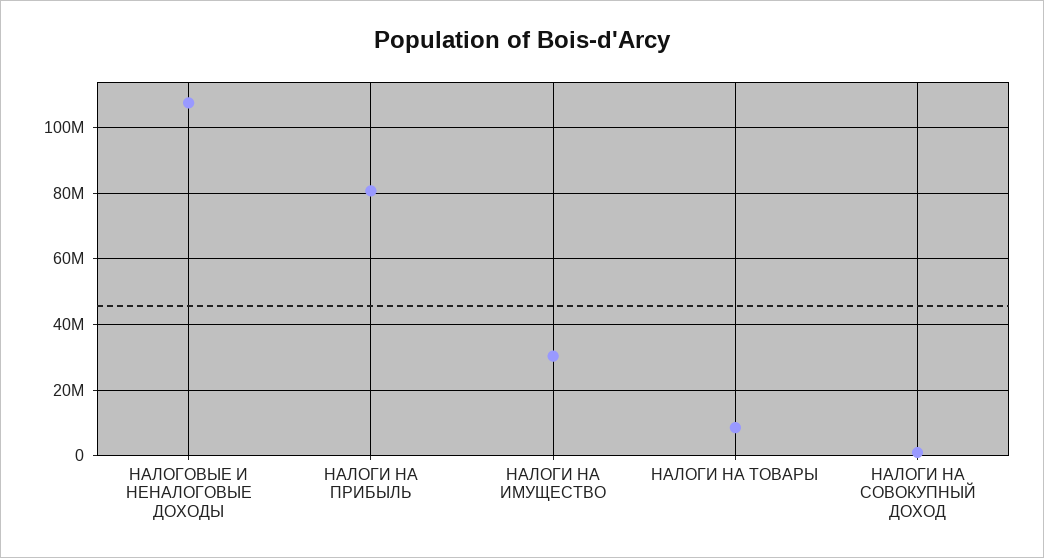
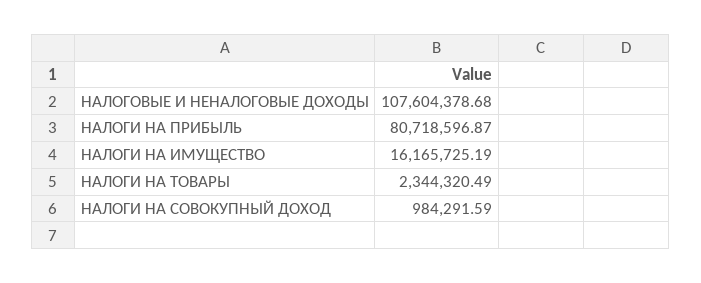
  {
    "НАЛОГОВЫЕ И НЕНАЛОГОВЫЕ ДОХОДЫ": 107604378.68,
    "НАЛОГИ НА ПРИБЫЛЬ": 80718596.87,
-   "НАЛОГИ НА ИМУЩЕСТВО": 30000000,
+   "НАЛОГИ НА ИМУЩЕСТВО": 16165725.19,
-   "НАЛОГИ НА ТОВАРЫ": 8000000,
+   "НАЛОГИ НА ТОВАРЫ": 2344320.49,
    "НАЛОГИ НА СОВОКУПНЫЙ ДОХОД": 984291.59
  }

